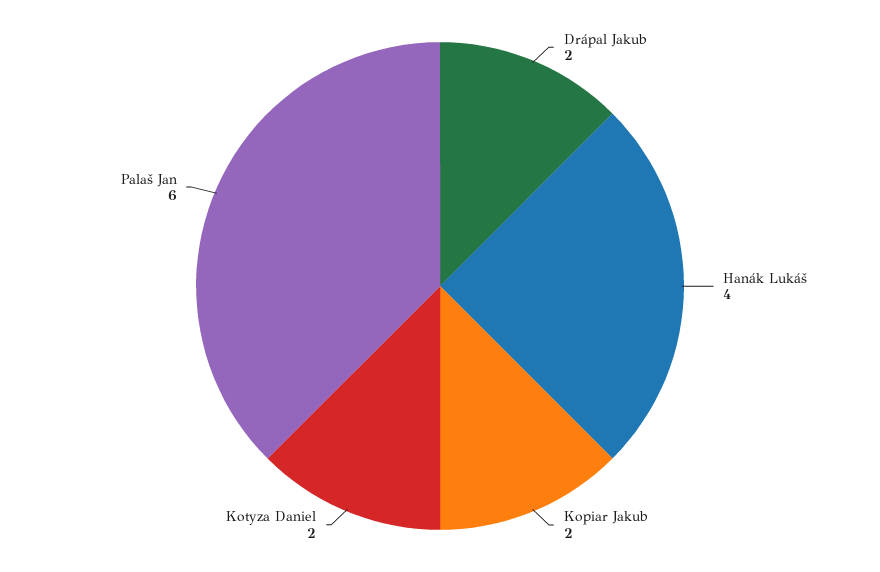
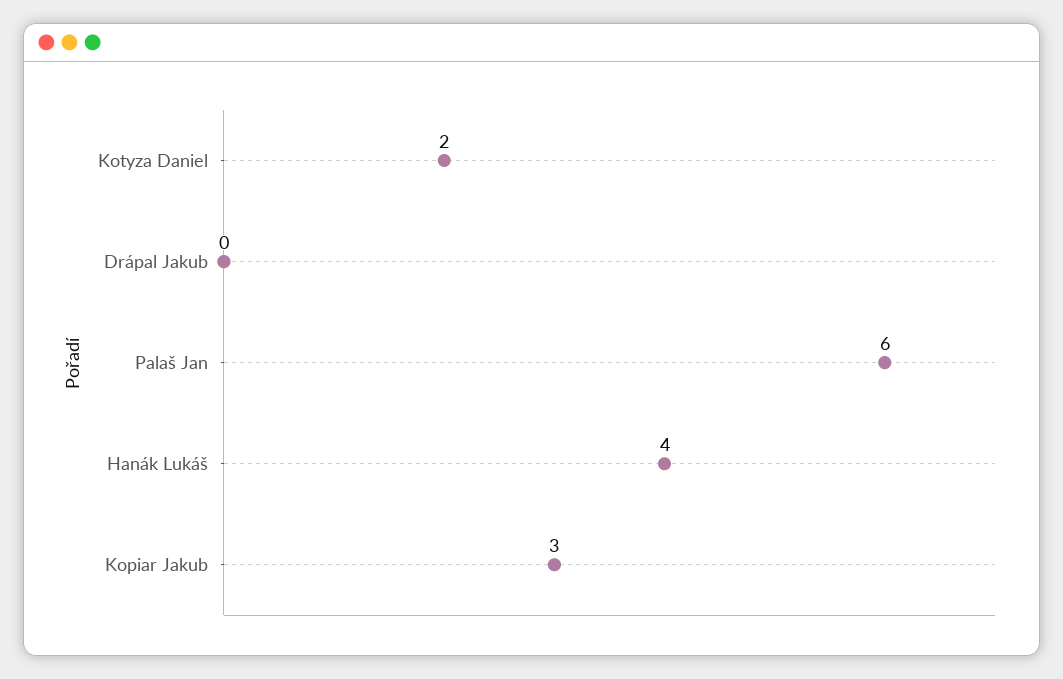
  {
-   "Drápal Jakub": 2,
+   "Drápal Jakub": 0,
    "Hanák Lukáš": 4,
-   "Kopiar Jakub": 2,
+   "Kopiar Jakub": 3,
    "Kotyza Daniel": 2,
    "Palaš Jan": 6
  }

